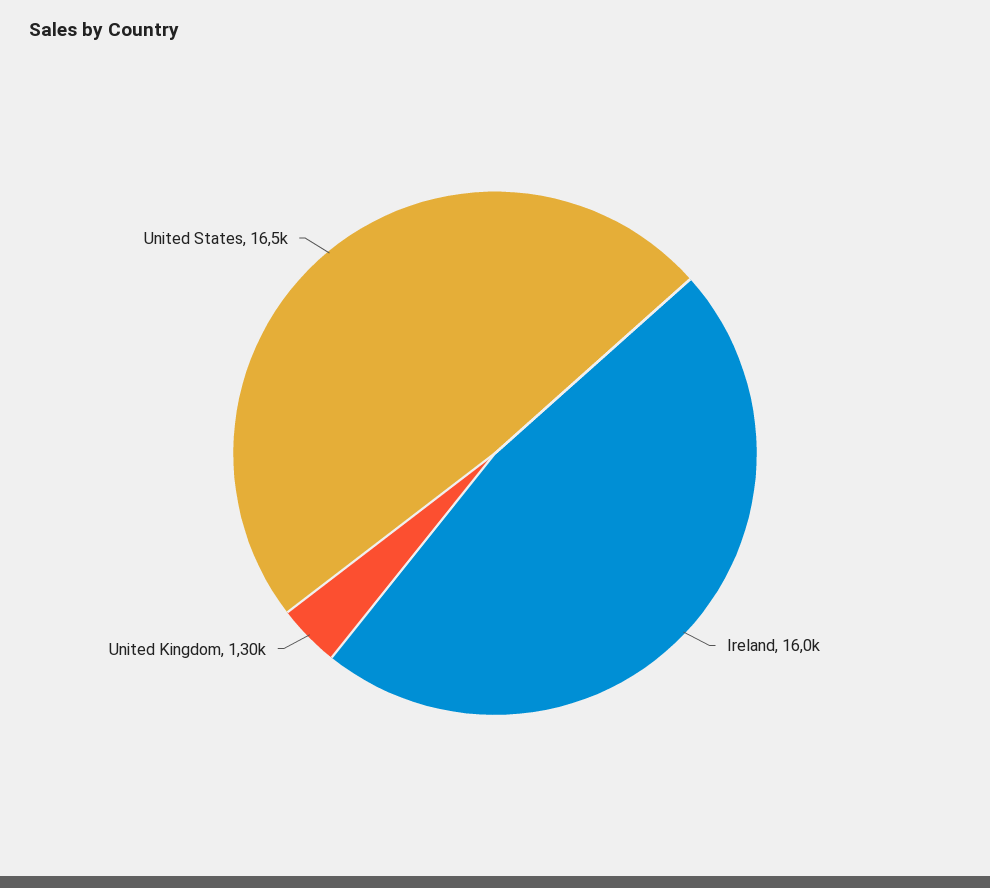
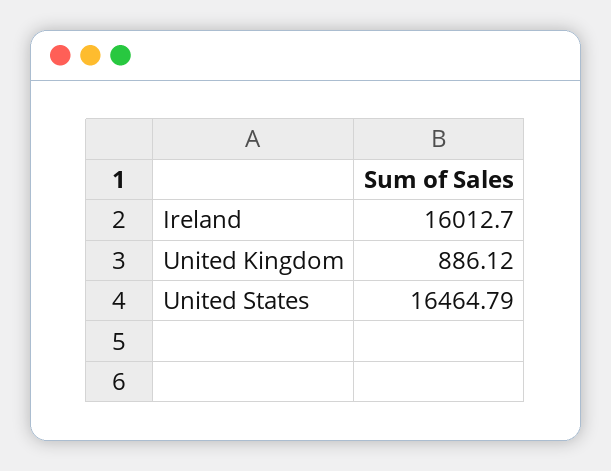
  {
    "Ireland": 16012.7,
-   "United Kingdom": 1300,
+   "United Kingdom": 886.12,
    "United States": 16464.79
  }

